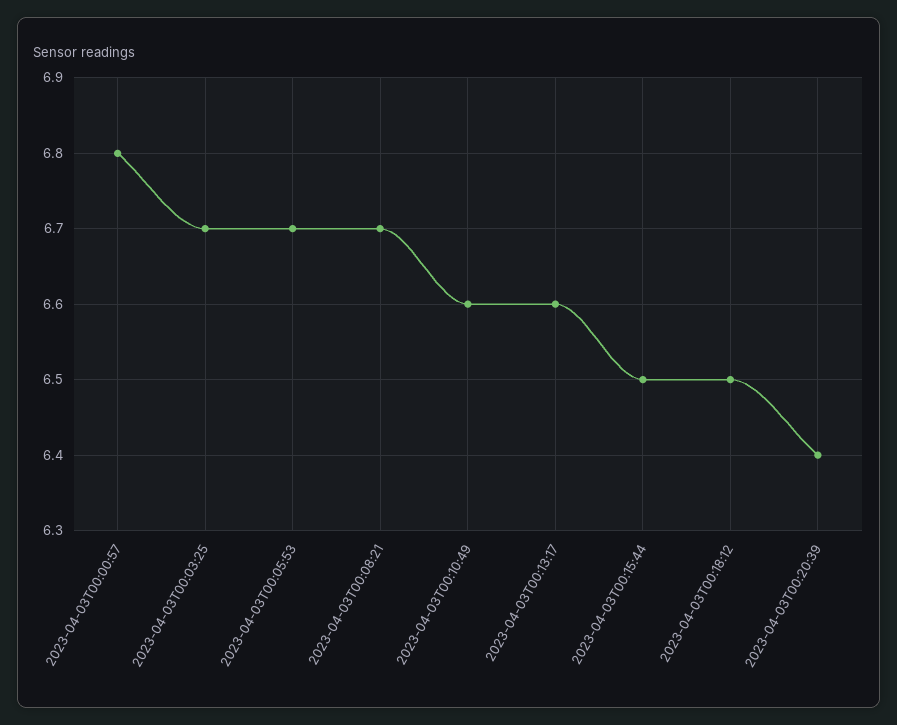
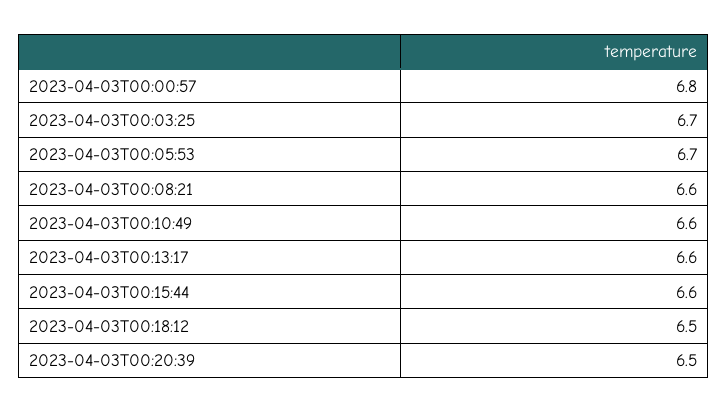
  {
    "2023-04-03T00:00:57": 6.8,
    "2023-04-03T00:03:25": 6.7,
    "2023-04-03T00:05:53": 6.7,
-   "2023-04-03T00:08:21": 6.7,
+   "2023-04-03T00:08:21": 6.6,
    "2023-04-03T00:10:49": 6.6,
    "2023-04-03T00:13:17": 6.6,
-   "2023-04-03T00:15:44": 6.5,
+   "2023-04-03T00:15:44": 6.6,
    "2023-04-03T00:18:12": 6.5,
-   "2023-04-03T00:20:39": 6.4
+   "2023-04-03T00:20:39": 6.5
  }

